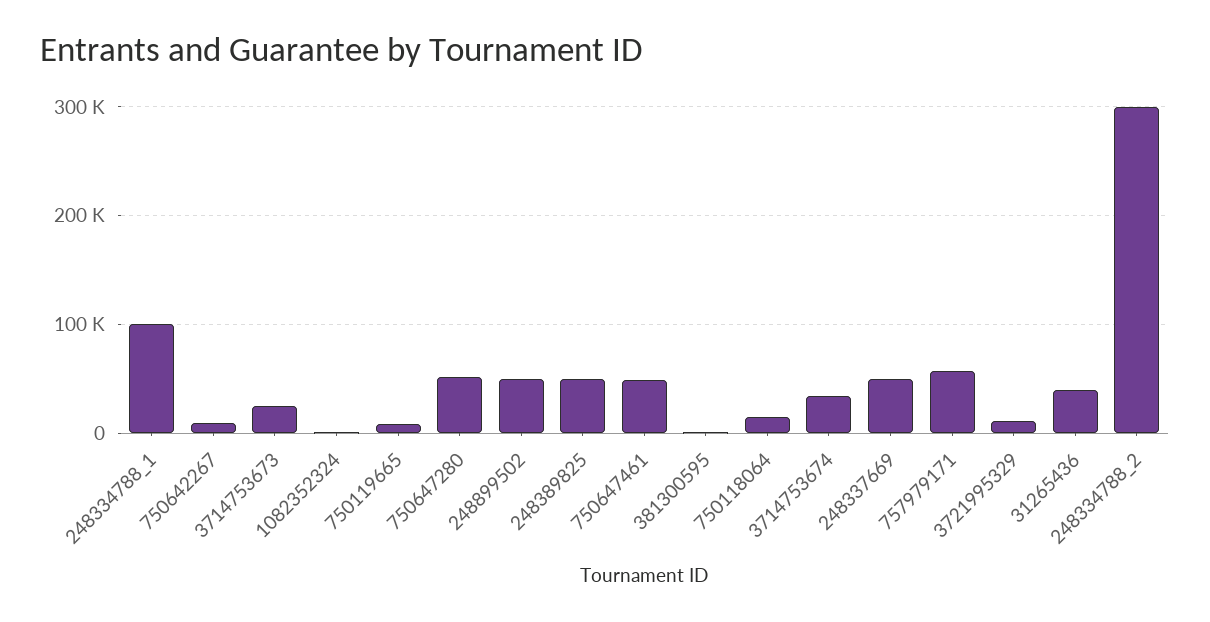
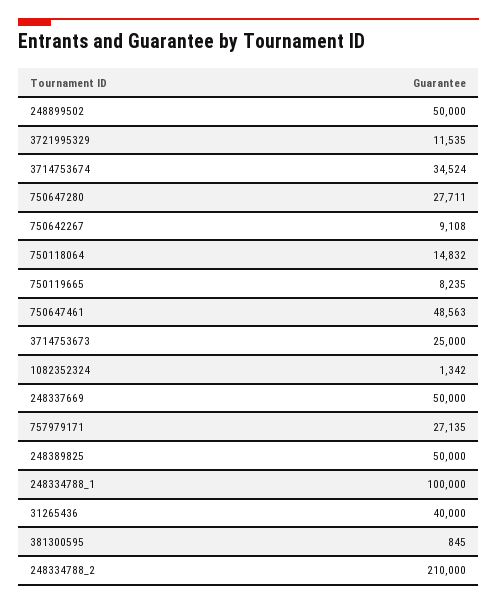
  {
    "248334788_1": 100000,
    "750642267": 9108,
    "3714753673": 25000,
    "1082352324": 1342,
    "750119665": 8235,
-   "750647280": 50000,
+   "750647280": 27711,
    "248899502": 50000,
    "248389825": 50000,
    "750647461": 48563,
    "381300595": 845,
    "750118064": 14832,
    "3714753674": 34524,
    "248337669": 50000,
-   "757979171": 60000,
+   "757979171": 27135,
    "3721995329": 11535,
    "31265436": 40000,
-   "248334788_2": 300000
+   "248334788_2": 210000
  }

